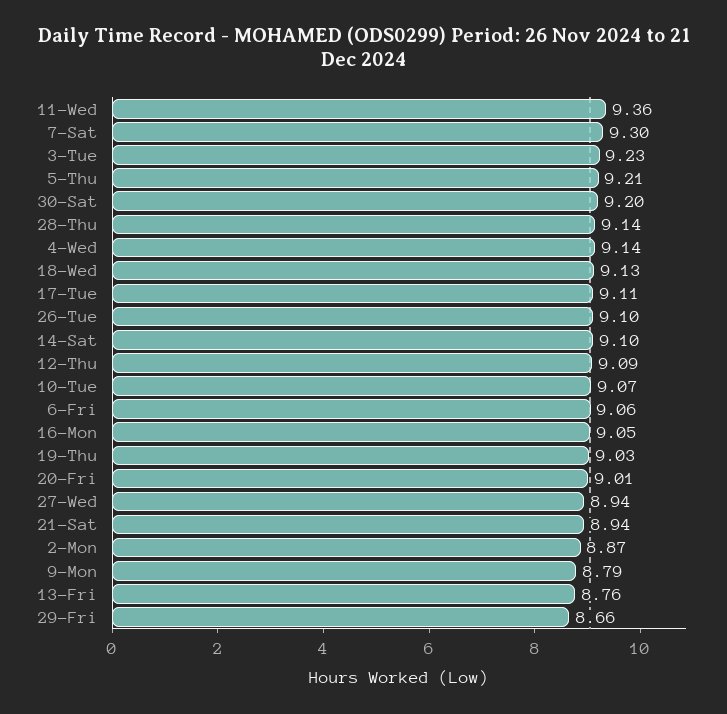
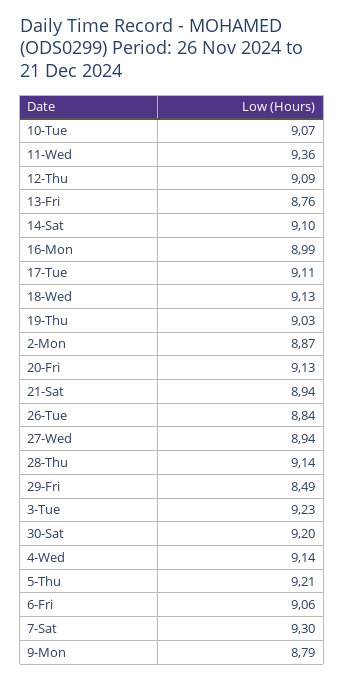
  {
    "11-Wed": 9.36,
    "7-Sat": 9.3,
    "3-Tue": 9.23,
    "5-Thu": 9.21,
    "30-Sat": 9.2,
    "28-Thu": 9.14,
    "4-Wed": 9.14,
    "18-Wed": 9.13,
    "17-Tue": 9.11,
-   "26-Tue": 9.1,
+   "26-Tue": 8.84,
    "14-Sat": 9.1,
    "12-Thu": 9.09,
    "10-Tue": 9.07,
    "6-Fri": 9.06,
-   "16-Mon": 9.05,
+   "16-Mon": 8.99,
    "19-Thu": 9.03,
-   "20-Fri": 9.01,
+   "20-Fri": 9.13,
    "27-Wed": 8.94,
    "21-Sat": 8.94,
    "2-Mon": 8.87,
    "9-Mon": 8.79,
    "13-Fri": 8.76,
-   "29-Fri": 8.66
+   "29-Fri": 8.49
  }

